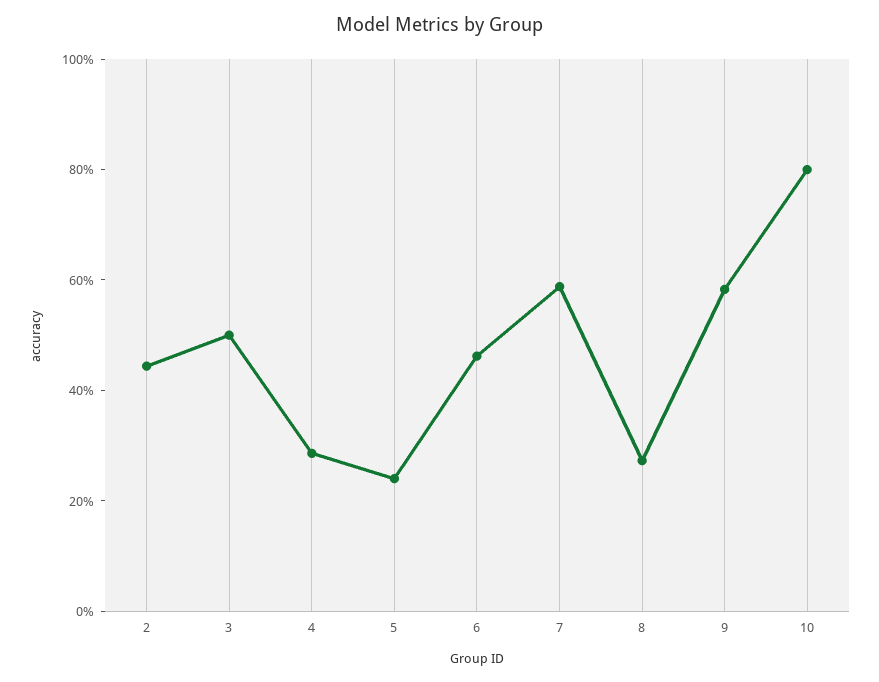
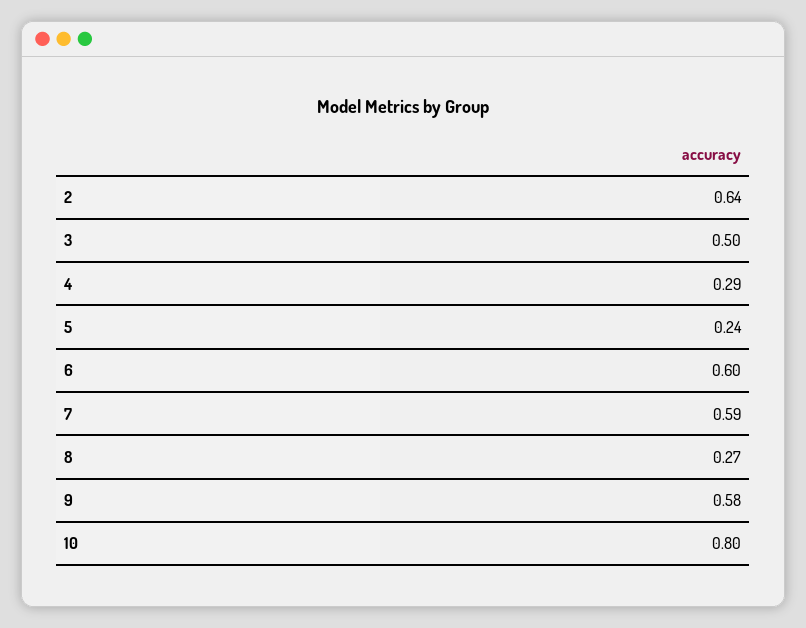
  {
-   "2": 0.45,
+   "2": 0.64,
    "3": 0.5,
    "4": 0.29,
    "5": 0.24,
-   "6": 0.45,
+   "6": 0.6,
    "7": 0.59,
    "8": 0.27,
    "9": 0.58,
    "10": 0.8
  }

